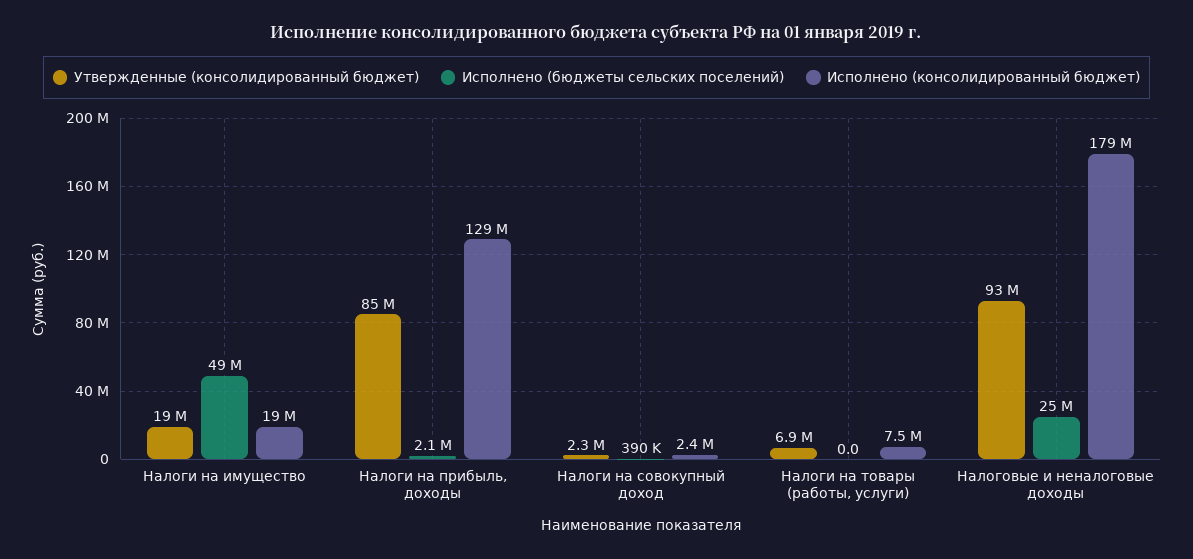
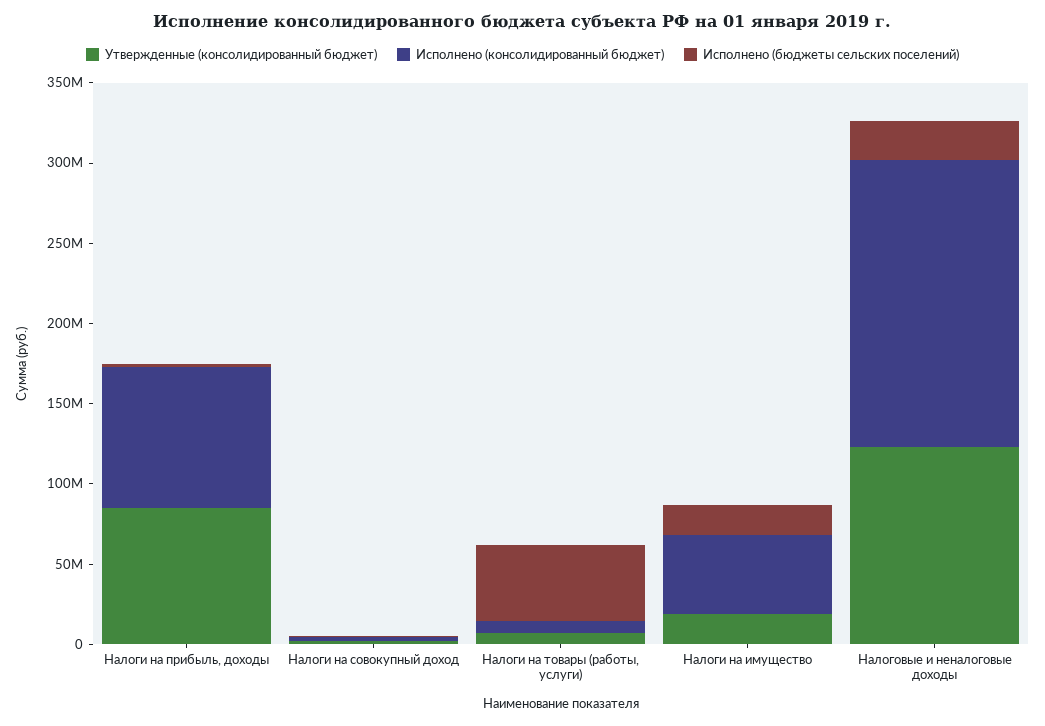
  {
    "Утвержденные (консолидированный бюджет)": {
      "Налоги на имущество": 19000000,
      "Налоги на прибыль, доходы": 85000000,
      "Налоги на совокупный доход": 2300000,
      "Налоги на товары (работы, услуги)": 6900000,
-     "Налоговые и неналоговые доходы": 93000000
+     "Налоговые и неналоговые доходы": 120000000
    },
    "Исполнено (бюджеты сельских поселений)": {
-     "Налоги на имущество": 49000000,
+     "Налоги на имущество": 20000000,
      "Налоги на прибыль, доходы": 2100000,
      "Налоги на совокупный доход": 390000,
-     "Налоги на товары (работы, услуги)": 0,
+     "Налоги на товары (работы, услуги)": 50000000,
      "Налоговые и неналоговые доходы": 25000000
    },
    "Исполнено (консолидированный бюджет)": {
-     "Налоги на имущество": 19000000,
+     "Налоги на имущество": 50000000,
-     "Налоги на прибыль, доходы": 129000000,
+     "Налоги на прибыль, доходы": 90000000,
      "Налоги на совокупный доход": 2400000,
      "Налоги на товары (работы, услуги)": 7500000,
      "Налоговые и неналоговые доходы": 179000000
    }
  }

